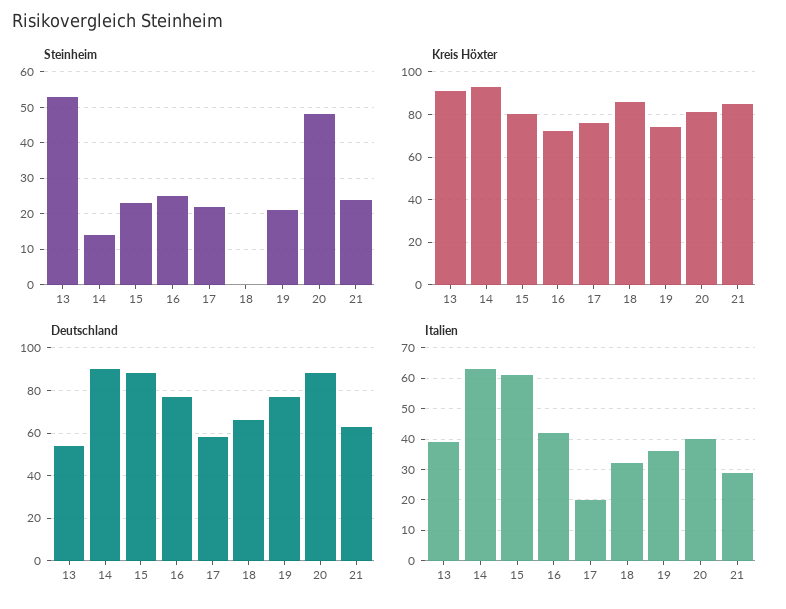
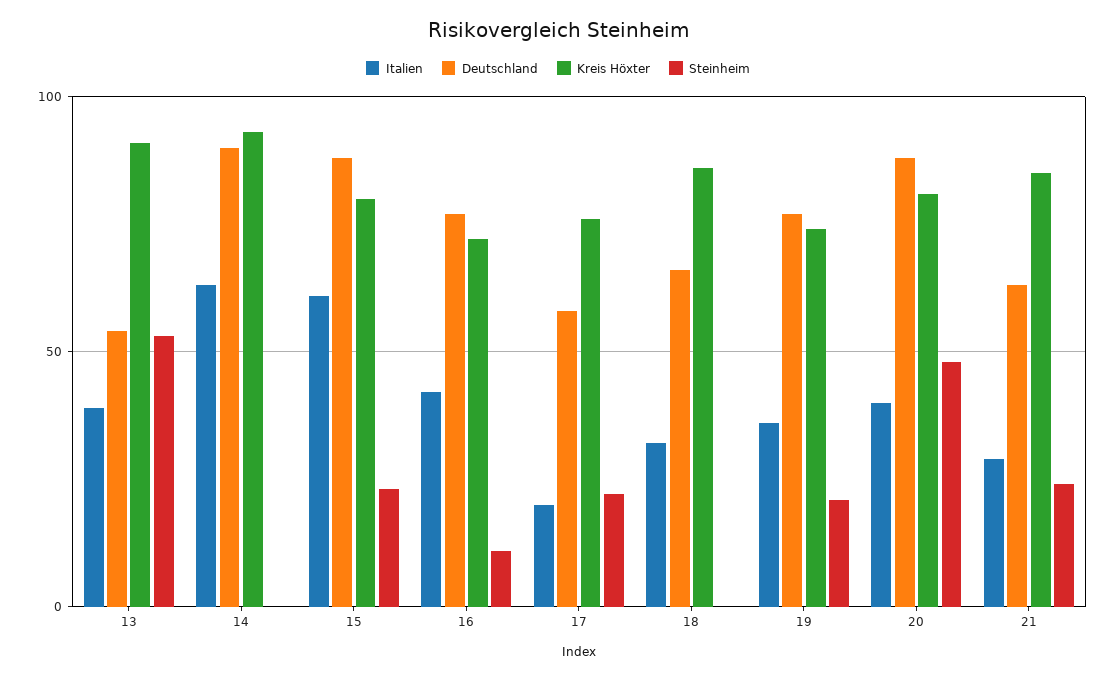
  {
    "Steinheim": {
      "13": 55,
-     "14": 15,
+     "14": 0,
      "15": 25,
-     "16": 25,
+     "16": 10,
      "17": 20,
      "18": 0,
      "19": 20,
      "20": 50,
      "21": 25
    },
    "Kreis Höxter": {
      "13": 90,
      "14": 95,
      "15": 80,
      "16": 70,
      "17": 75,
      "18": 85,
      "19": 75,
      "20": 80,
      "21": 85
    },
    "Deutschland": {
      "13": 55,
      "14": 90,
      "15": 90,
      "16": 75,
      "17": 60,
      "18": 65,
      "19": 75,
      "20": 90,
      "21": 65
    },
    "Italien": {
      "13": 40,
      "14": 65,
      "15": 60,
      "16": 40,
      "17": 20,
      "18": 30,
      "19": 35,
      "20": 40,
      "21": 30
    }
  }

